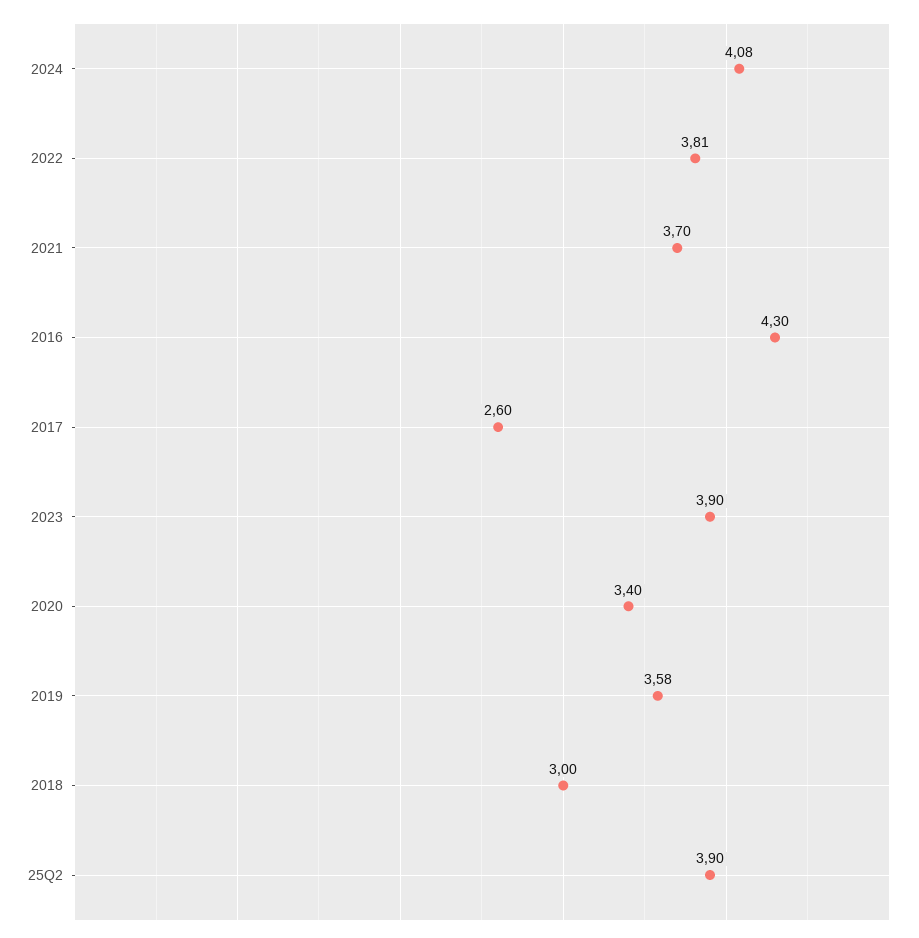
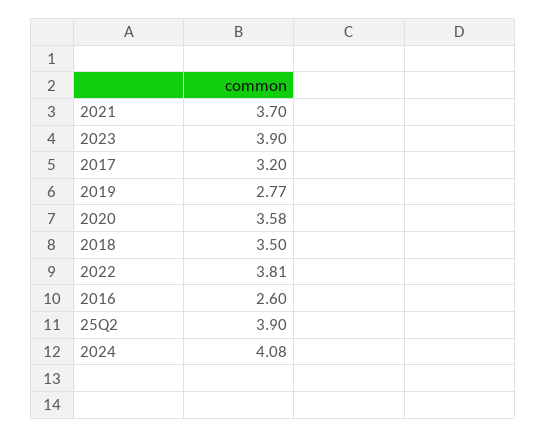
  {
    "2024": 4.08,
    "2022": 3.81,
    "2021": 3.7,
-   "2016": 4.3,
+   "2016": 2.6,
-   "2017": 2.6,
+   "2017": 3.2,
    "2023": 3.9,
-   "2020": 3.4,
+   "2020": 3.58,
-   "2019": 3.58,
+   "2019": 2.77,
-   "2018": 3,
+   "2018": 3.5,
    "25Q2": 3.9
  }

